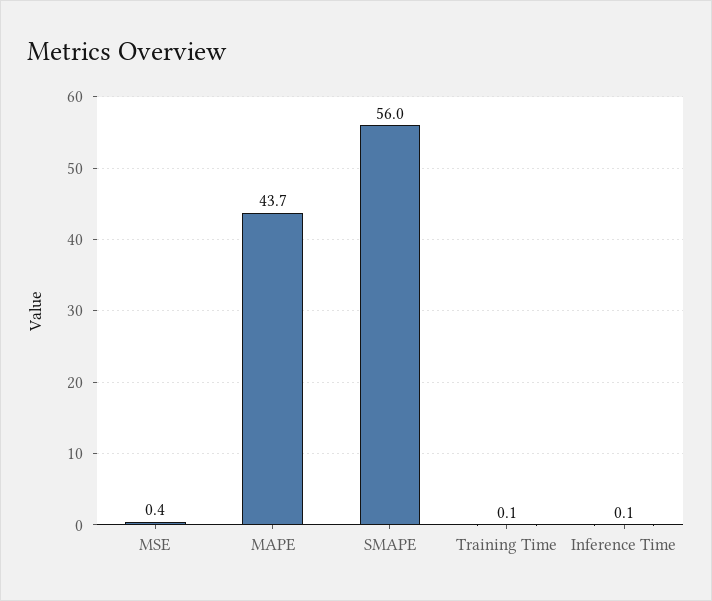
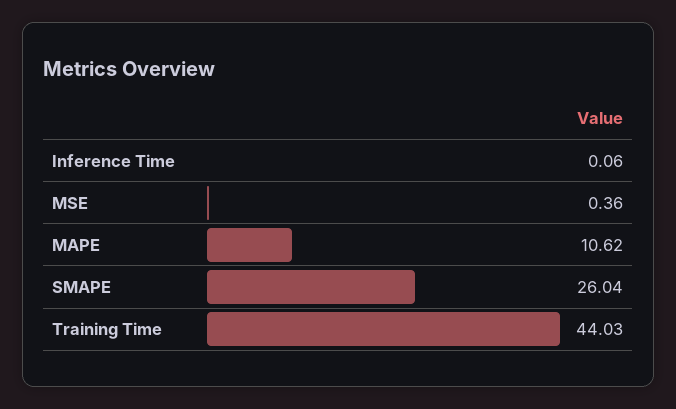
  {
    "MSE": 0.36,
-   "MAPE": 43.7,
+   "MAPE": 10.62,
-   "SMAPE": 56,
+   "SMAPE": 26.04,
-   "Training Time": 0.1,
+   "Training Time": 44.03,
    "Inference Time": 0.06
  }

